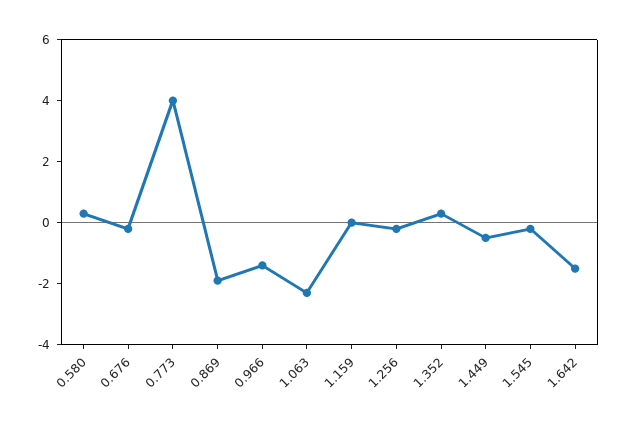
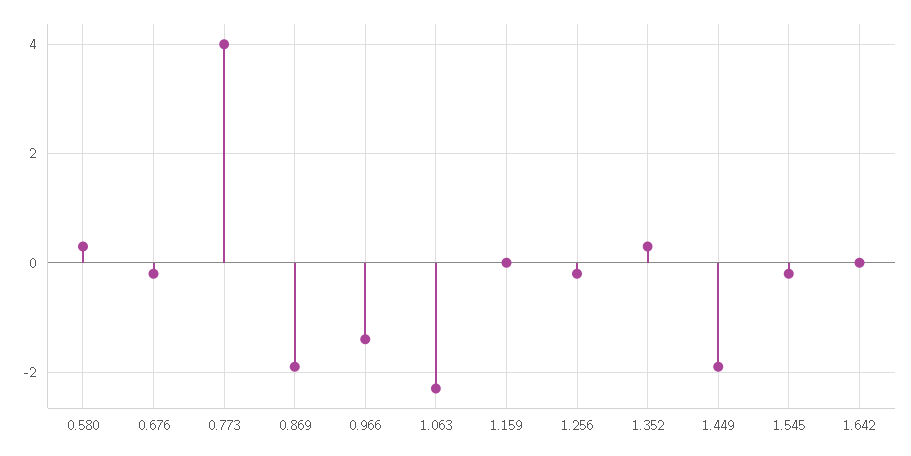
  {
    "0.580": 0.5,
    "0.676": 0,
    "0.773": 4,
    "0.869": -2,
    "0.966": -1.5,
    "1.063": -2.5,
    "1.159": 0,
    "1.256": 0,
    "1.352": 0.5,
-   "1.449": -0.5,
+   "1.449": -2,
    "1.545": 0,
-   "1.642": -1.5
+   "1.642": 0
  }

